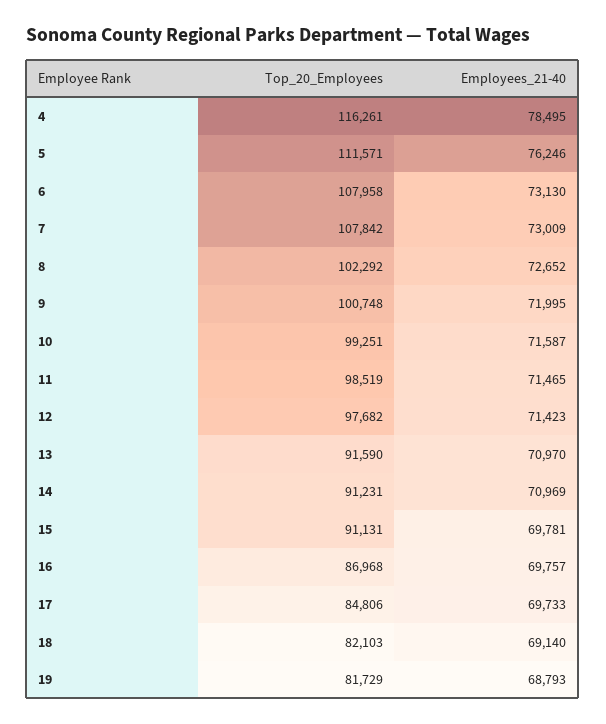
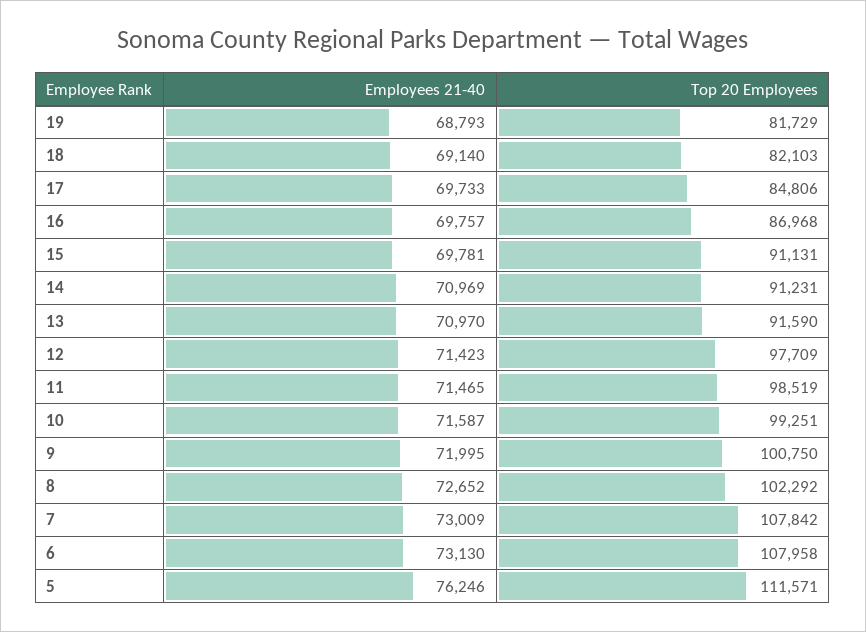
  {
    "Top_20_Employees": {
-     "4": 116261,
      "5": 111571,
      "6": 107958,
      "7": 107842,
      "8": 102292,
-     "9": 100748,
+     "9": 100750,
      "10": 99251,
      "11": 98519,
-     "12": 97682,
+     "12": 97709,
      "13": 91590,
      "14": 91231,
      "15": 91131,
      "16": 86968,
      "17": 84806,
      "18": 82103,
      "19": 81729
    },
    "Employees_21-40": {
-     "4": 78495,
      "5": 76246,
      "6": 73130,
      "7": 73009,
      "8": 72652,
      "9": 71995,
      "10": 71587,
      "11": 71465,
      "12": 71423,
      "13": 70970,
      "14": 70969,
      "15": 69781,
      "16": 69757,
      "17": 69733,
      "18": 69140,
      "19": 68793
    }
  }

